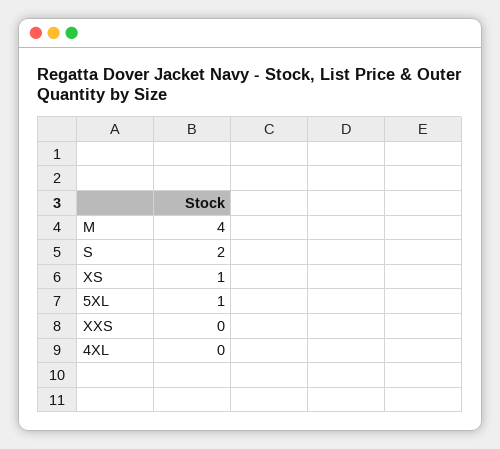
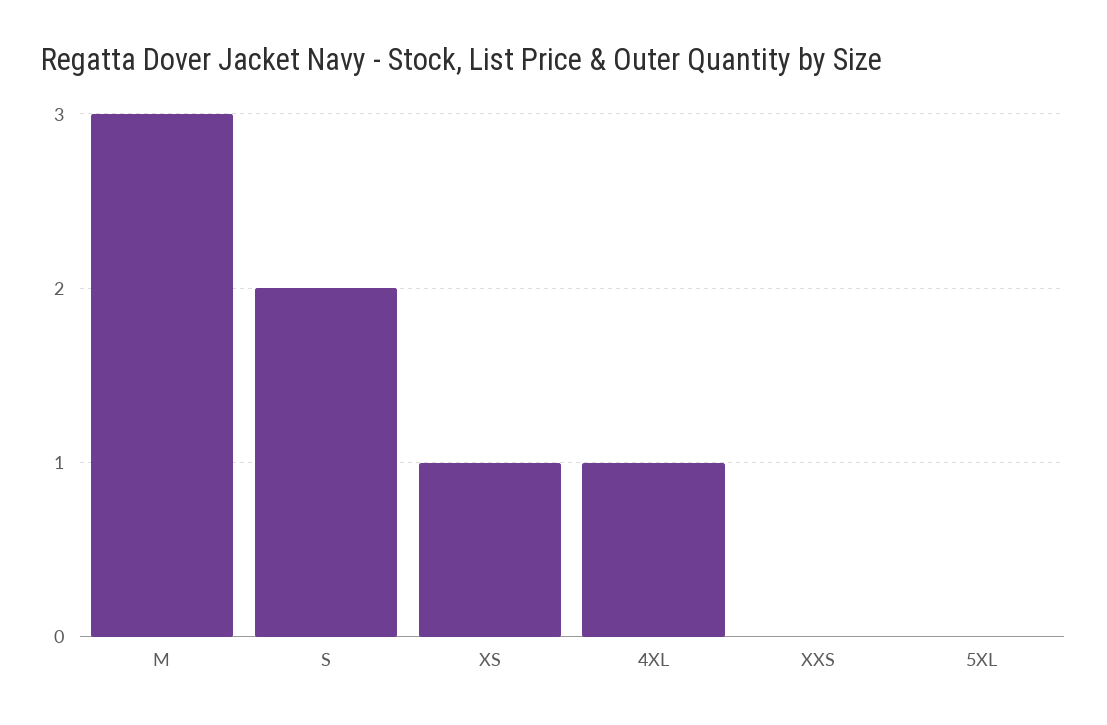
  {
-   "M": 4,
+   "M": 3,
    "S": 2,
    "XS": 1,
-   "5XL": 1,
+   "5XL": 0,
    "XXS": 0,
-   "4XL": 0
+   "4XL": 1
  }

